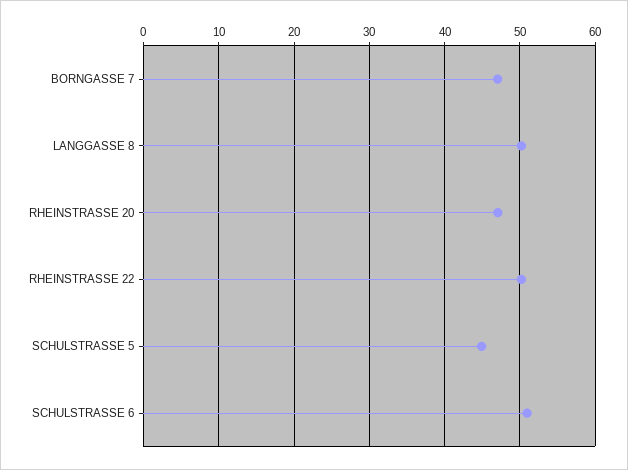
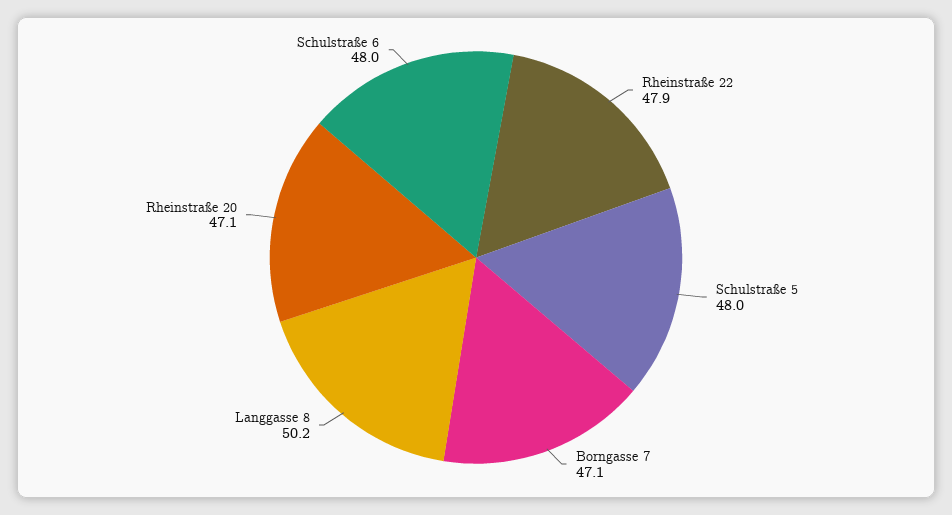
  {
    "BORNGASSE 7": 47.1,
    "LANGGASSE 8": 50.2,
    "RHEINSTRASSE 20": 47.1,
-   "RHEINSTRASSE 22": 50,
+   "RHEINSTRASSE 22": 47.9,
-   "SCHULSTRASSE 5": 45,
+   "SCHULSTRASSE 5": 48,
-   "SCHULSTRASSE 6": 51
+   "SCHULSTRASSE 6": 48
  }

